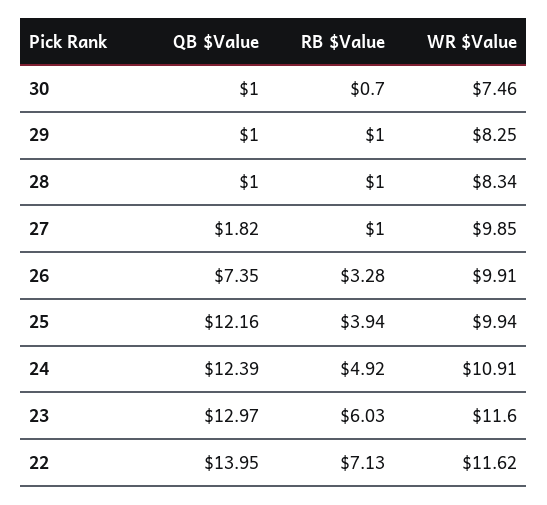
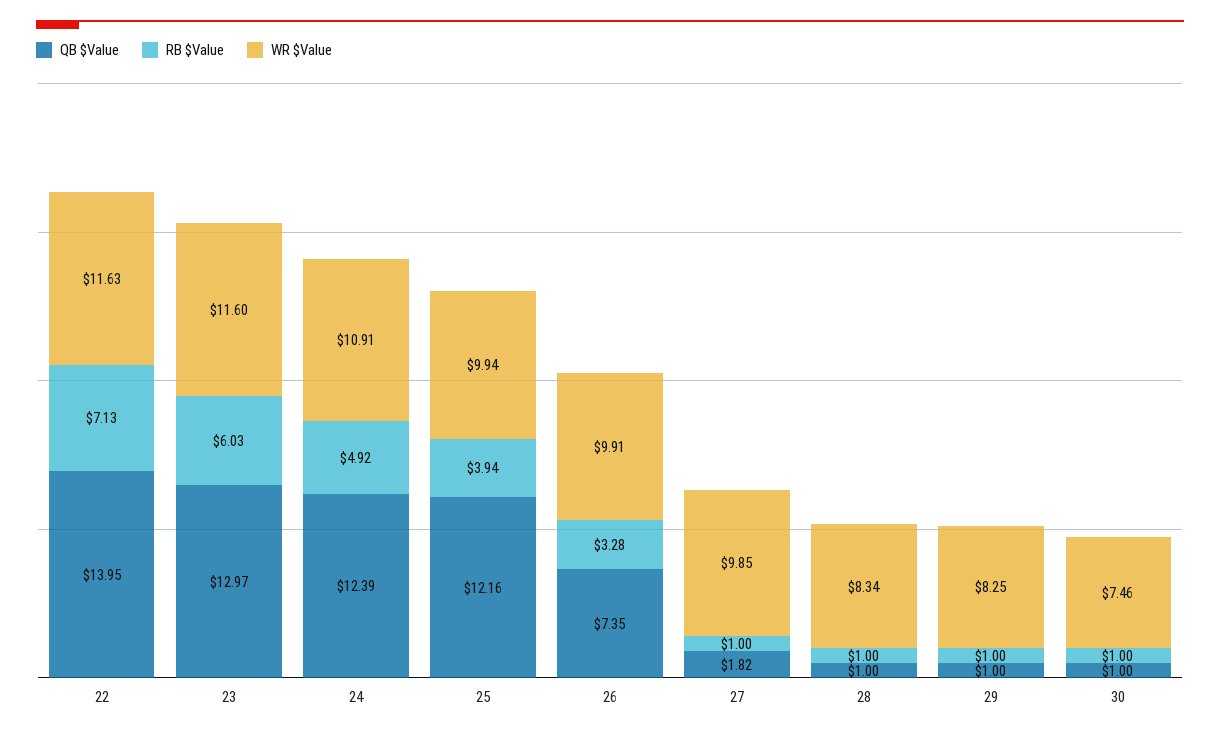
  {
    "QB $Value": {
      "30": 1,
      "29": 1,
      "28": 1,
      "27": 1.82,
      "26": 7.35,
      "25": 12.16,
      "24": 12.39,
      "23": 12.97,
      "22": 13.95
    },
    "RB $Value": {
-     "30": 0.7,
+     "30": 1,
      "29": 1,
      "28": 1,
      "27": 1,
      "26": 3.28,
      "25": 3.94,
      "24": 4.92,
      "23": 6.03,
      "22": 7.13
    },
    "WR $Value": {
      "30": 7.46,
      "29": 8.25,
      "28": 8.34,
      "27": 9.85,
      "26": 9.91,
      "25": 9.94,
      "24": 10.91,
      "23": 11.6,
-     "22": 11.62
+     "22": 11.63
    }
  }

